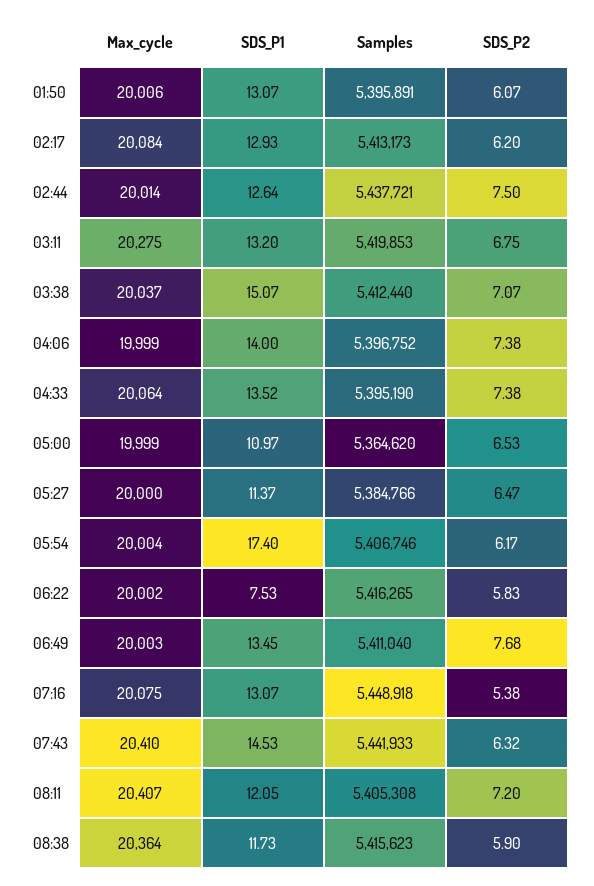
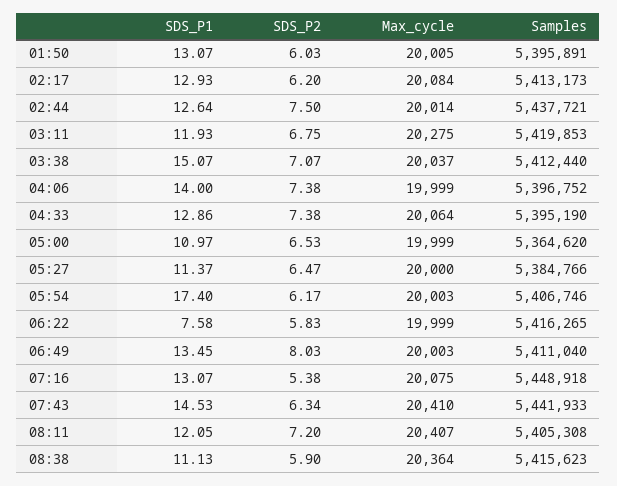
  {
    "Max_cycle": {
-     "01:50": 20006,
+     "01:50": 20005,
      "02:17": 20084,
      "02:44": 20014,
      "03:11": 20275,
      "03:38": 20037,
      "04:06": 19999,
      "04:33": 20064,
      "05:00": 19999,
      "05:27": 20000,
-     "05:54": 20004,
+     "05:54": 20003,
-     "06:22": 20002,
+     "06:22": 19999,
      "06:49": 20003,
      "07:16": 20075,
      "07:43": 20410,
      "08:11": 20407,
      "08:38": 20364
    },
    "SDS_P1": {
      "01:50": 13.07,
      "02:17": 12.93,
      "02:44": 12.64,
-     "03:11": 13.2,
+     "03:11": 11.93,
      "03:38": 15.07,
      "04:06": 14,
-     "04:33": 13.52,
+     "04:33": 12.86,
      "05:00": 10.97,
      "05:27": 11.37,
      "05:54": 17.4,
-     "06:22": 7.53,
+     "06:22": 7.58,
      "06:49": 13.45,
      "07:16": 13.07,
      "07:43": 14.53,
      "08:11": 12.05,
-     "08:38": 11.73
+     "08:38": 11.13
    },
    "Samples": {
      "01:50": 5395891,
      "02:17": 5413173,
      "02:44": 5437721,
      "03:11": 5419853,
      "03:38": 5412440,
      "04:06": 5396752,
      "04:33": 5395190,
      "05:00": 5364620,
      "05:27": 5384766,
      "05:54": 5406746,
      "06:22": 5416265,
      "06:49": 5411040,
      "07:16": 5448918,
      "07:43": 5441933,
      "08:11": 5405308,
      "08:38": 5415623
    },
    "SDS_P2": {
-     "01:50": 6.07,
+     "01:50": 6.03,
      "02:17": 6.2,
      "02:44": 7.5,
      "03:11": 6.75,
      "03:38": 7.07,
      "04:06": 7.38,
      "04:33": 7.38,
      "05:00": 6.53,
      "05:27": 6.47,
      "05:54": 6.17,
      "06:22": 5.83,
-     "06:49": 7.68,
+     "06:49": 8.03,
      "07:16": 5.38,
-     "07:43": 6.32,
+     "07:43": 6.34,
      "08:11": 7.2,
      "08:38": 5.9
    }
  }

